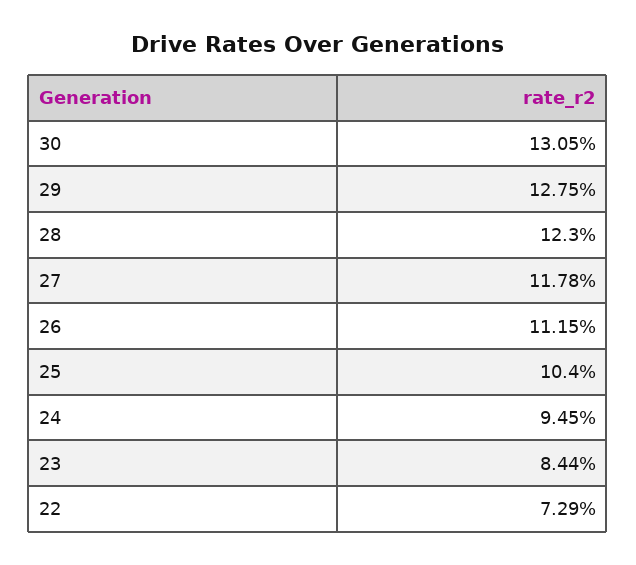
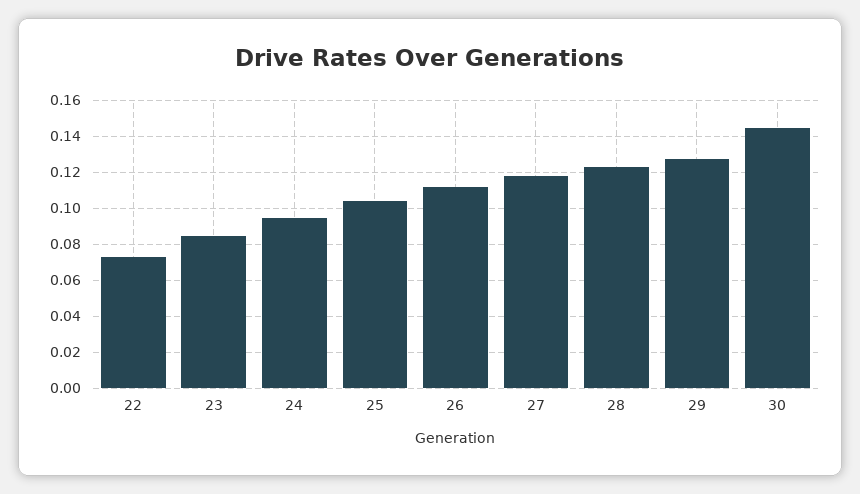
  {
-   "30": 0.1305,
+   "30": 0.145,
    "29": 0.1275,
    "28": 0.123,
    "27": 0.1178,
    "26": 0.1115,
    "25": 0.104,
    "24": 0.0945,
    "23": 0.0844,
    "22": 0.0729
  }

